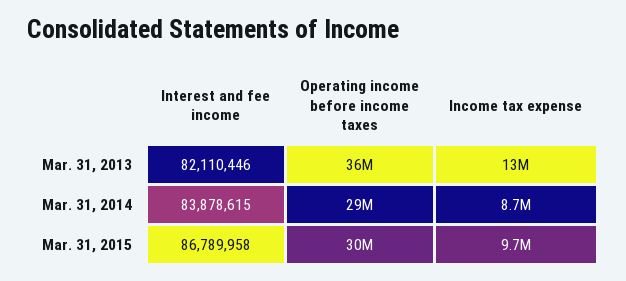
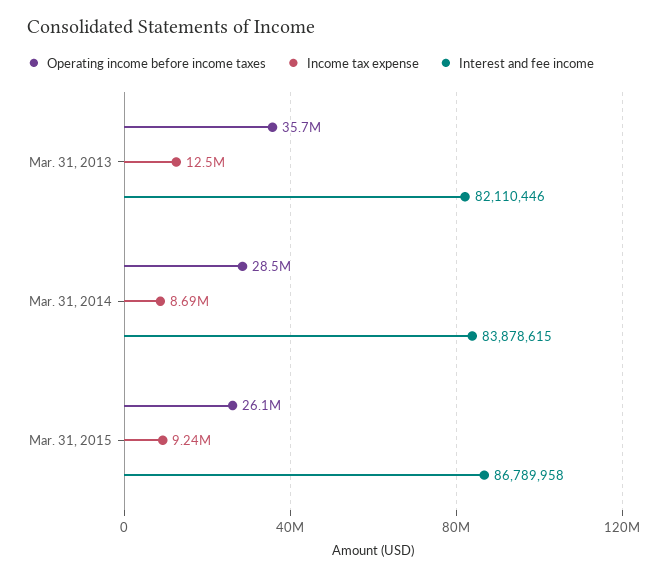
  {
    "Interest and fee income": {
      "Mar. 31, 2013": 82110446,
      "Mar. 31, 2014": 83878615,
      "Mar. 31, 2015": 86789958
    },
    "Operating income before income taxes": {
      "Mar. 31, 2013": 35700000,
      "Mar. 31, 2014": 28500000,
-     "Mar. 31, 2015": 30000000
+     "Mar. 31, 2015": 26100000
    },
    "Income tax expense": {
      "Mar. 31, 2013": 12500000,
      "Mar. 31, 2014": 8690000,
-     "Mar. 31, 2015": 9700000
+     "Mar. 31, 2015": 9240000
    }
  }

